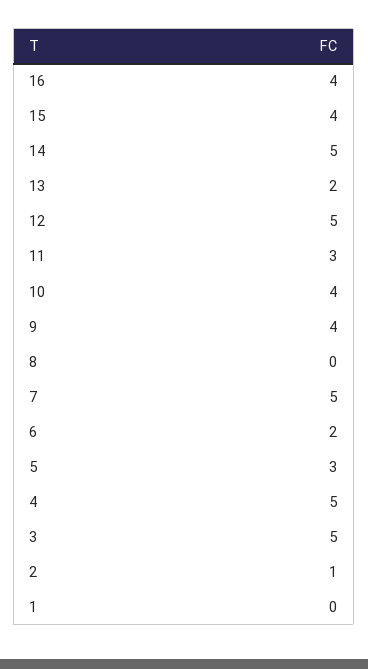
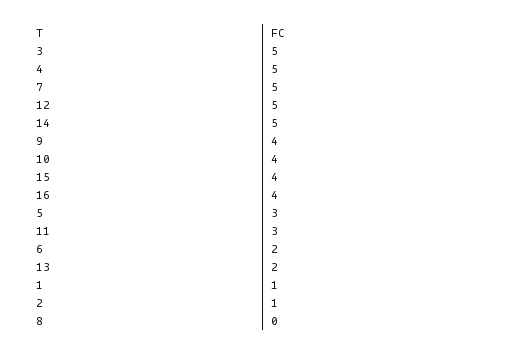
  {
    "16": 4,
    "15": 4,
    "14": 5,
    "13": 2,
    "12": 5,
    "11": 3,
    "10": 4,
    "9": 4,
    "8": 0,
    "7": 5,
    "6": 2,
    "5": 3,
    "4": 5,
    "3": 5,
    "2": 1,
-   "1": 0
+   "1": 1
  }

